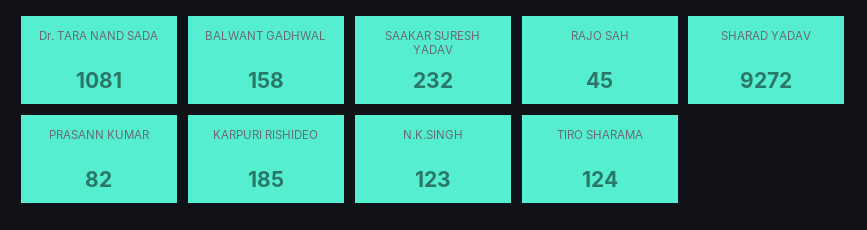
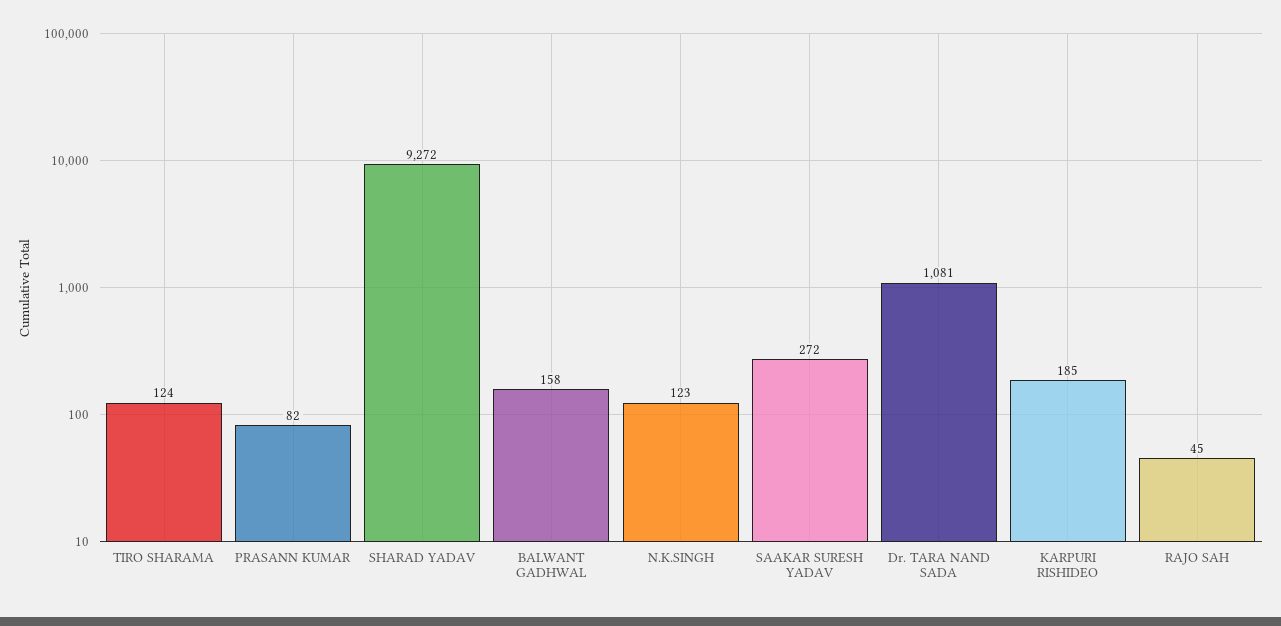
  {
    "Dr. TARA NAND SADA": 1081,
    "BALWANT GADHWAL": 158,
-   "SAAKAR SURESH YADAV": 232,
+   "SAAKAR SURESH YADAV": 272,
    "RAJO SAH": 45,
    "SHARAD YADAV": 9272,
    "PRASANN KUMAR": 82,
    "KARPURI RISHIDEO": 185,
    "N.K.SINGH": 123,
    "TIRO SHARAMA": 124
  }

